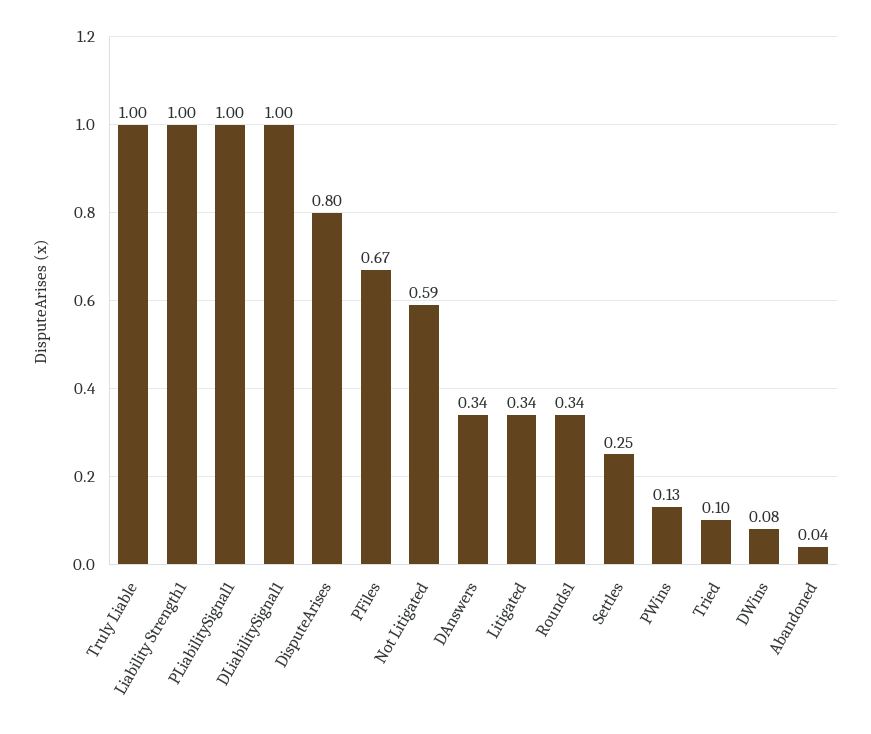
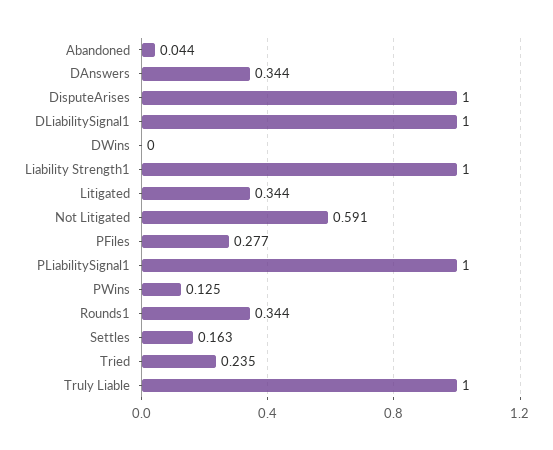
  {
    "Truly Liable": 1,
    "Liability Strength1": 1,
    "PLiabilitySignal1": 1,
    "DLiabilitySignal1": 1,
-   "DisputeArises": 0.8,
+   "DisputeArises": 1,
-   "PFiles": 0.67,
+   "PFiles": 0.277,
    "Not Litigated": 0.591,
    "DAnswers": 0.344,
    "Litigated": 0.344,
    "Rounds1": 0.344,
-   "Settles": 0.25,
+   "Settles": 0.163,
    "PWins": 0.125,
-   "Tried": 0.1,
+   "Tried": 0.235,
-   "DWins": 0.08,
+   "DWins": 0,
    "Abandoned": 0.044
  }

